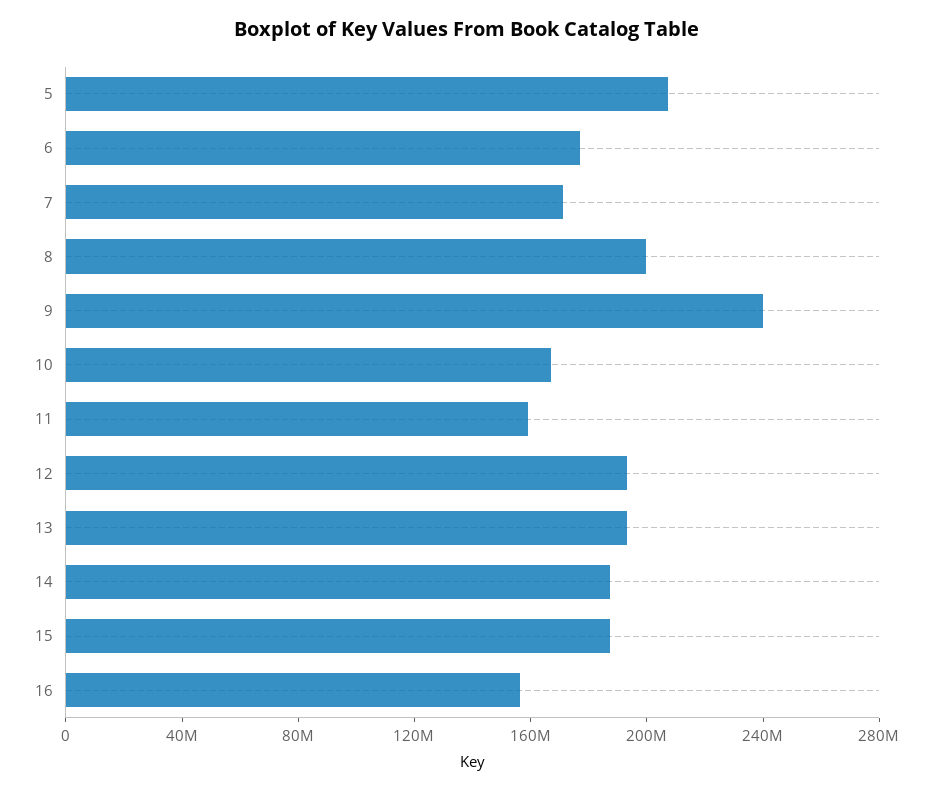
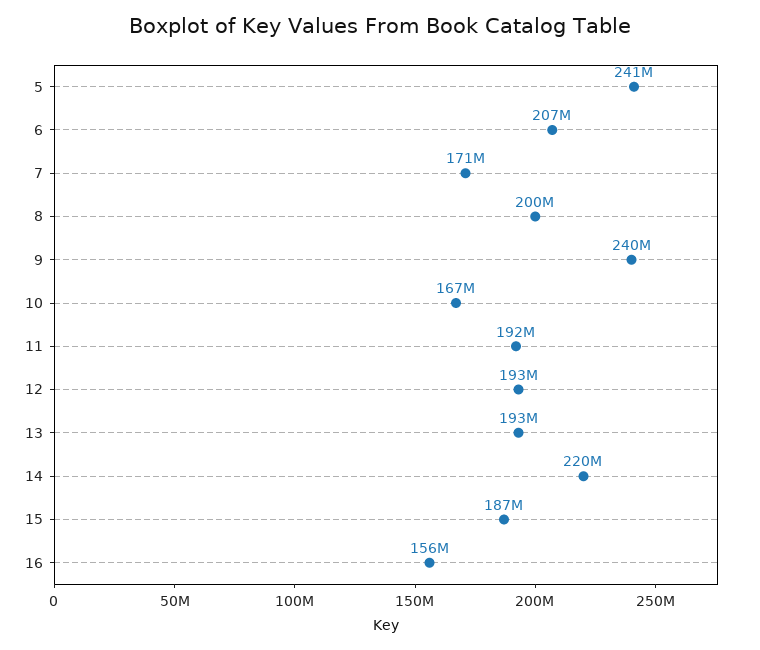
  {
-   "5": 210000000,
+   "5": 241000000,
-   "6": 180000000,
+   "6": 207000000,
    "7": 171000000,
    "8": 200000000,
    "9": 240000000,
    "10": 167000000,
-   "11": 160000000,
+   "11": 192000000,
    "12": 193000000,
    "13": 193000000,
-   "14": 190000000,
+   "14": 220000000,
    "15": 187000000,
    "16": 156000000
  }

